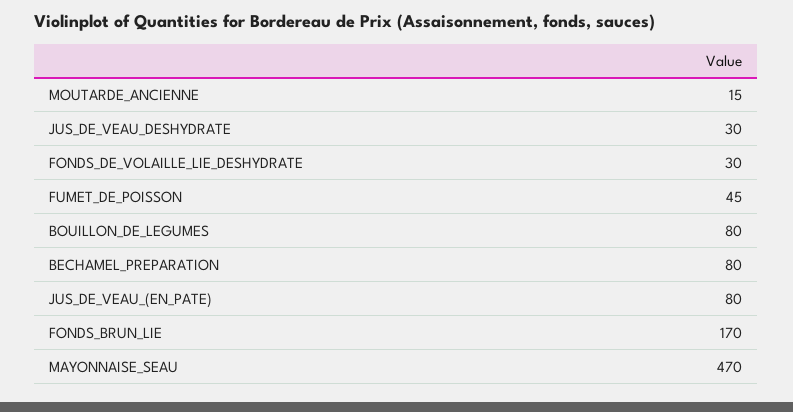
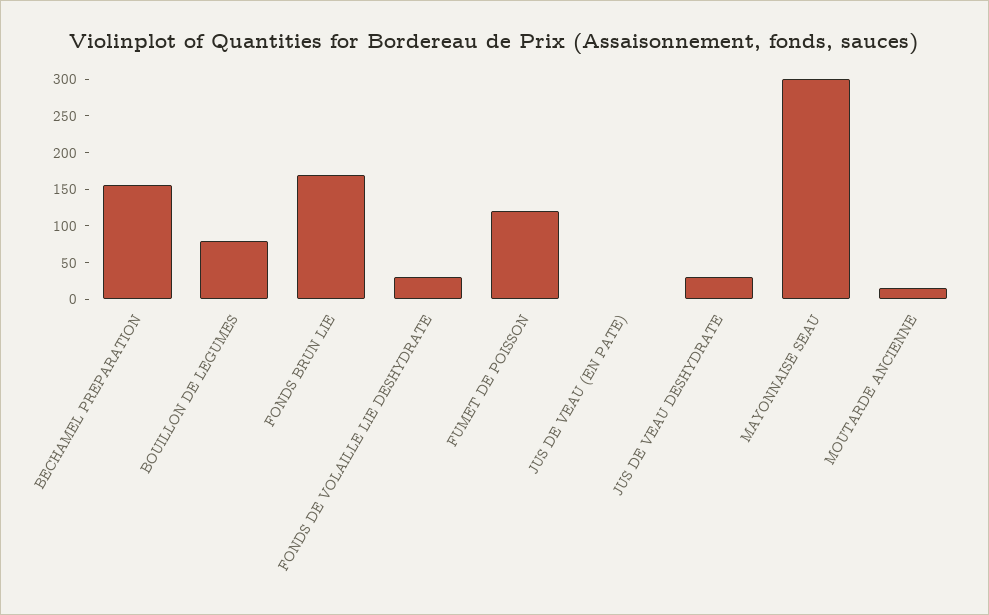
  {
    "MOUTARDE_ANCIENNE": 15,
    "JUS_DE_VEAU_DESHYDRATE": 30,
    "FONDS_DE_VOLAILLE_LIE_DESHYDRATE": 30,
-   "FUMET_DE_POISSON": 45,
+   "FUMET_DE_POISSON": 125,
    "BOUILLON_DE_LEGUMES": 80,
-   "BECHAMEL_PREPARATION": 80,
+   "BECHAMEL_PREPARATION": 150,
-   "JUS_DE_VEAU_(EN_PATE)": 80,
+   "JUS_DE_VEAU_(EN_PATE)": 0,
    "FONDS_BRUN_LIE": 170,
-   "MAYONNAISE_SEAU": 470
+   "MAYONNAISE_SEAU": 300
  }

